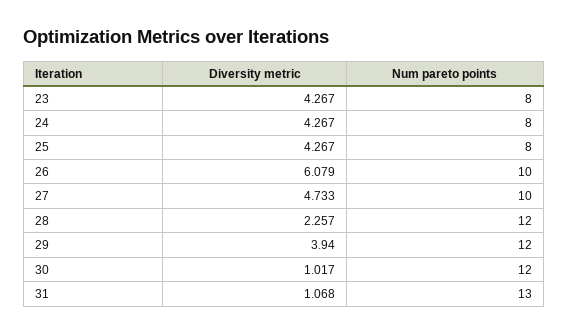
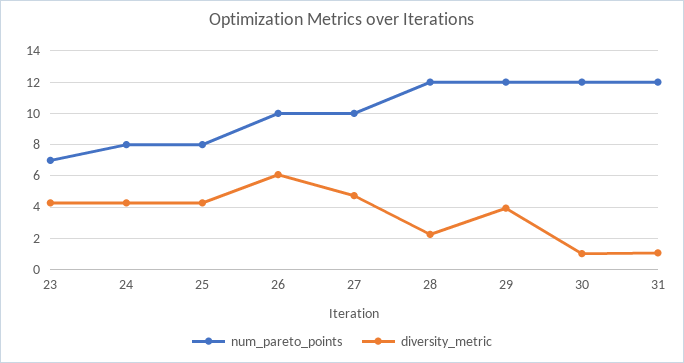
  {
    "Diversity metric": {
      "23": 4.267,
      "24": 4.267,
      "25": 4.267,
      "26": 6.079,
      "27": 4.733,
      "28": 2.257,
      "29": 3.94,
      "30": 1.017,
      "31": 1.068
    },
    "Num pareto points": {
-     "23": 8,
+     "23": 7,
      "24": 8,
      "25": 8,
      "26": 10,
      "27": 10,
      "28": 12,
      "29": 12,
      "30": 12,
-     "31": 13
+     "31": 12
    }
  }

